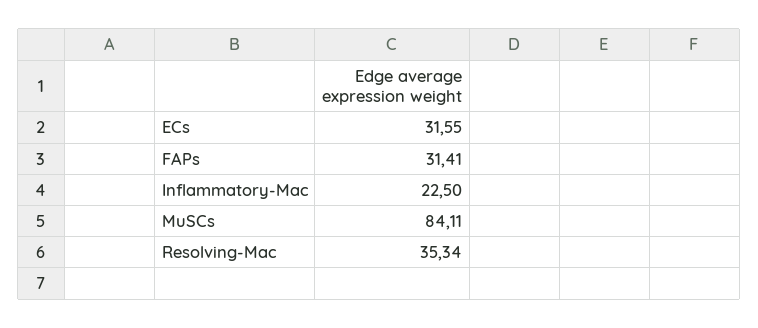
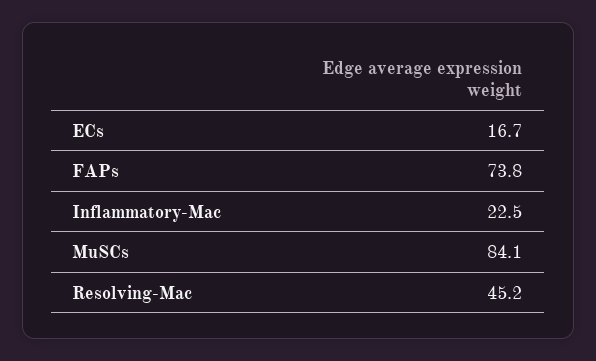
  {
-   "ECs": 31.55,
+   "ECs": 16.7,
-   "FAPs": 31.41,
+   "FAPs": 73.8,
    "Inflammatory-Mac": 22.5,
    "MuSCs": 84.11,
-   "Resolving-Mac": 35.34
+   "Resolving-Mac": 45.2
  }

